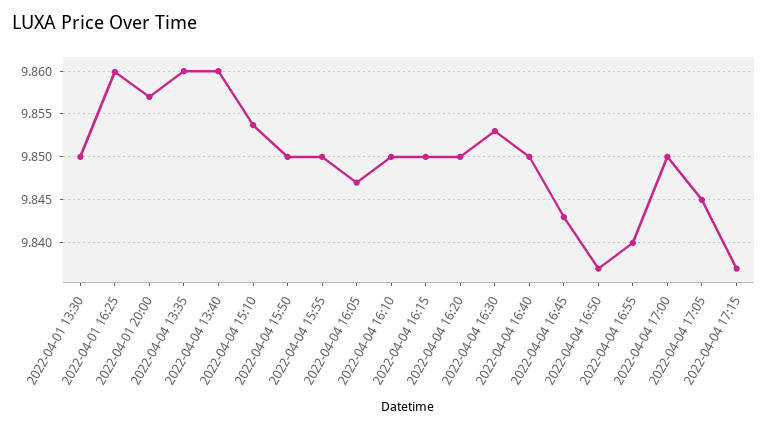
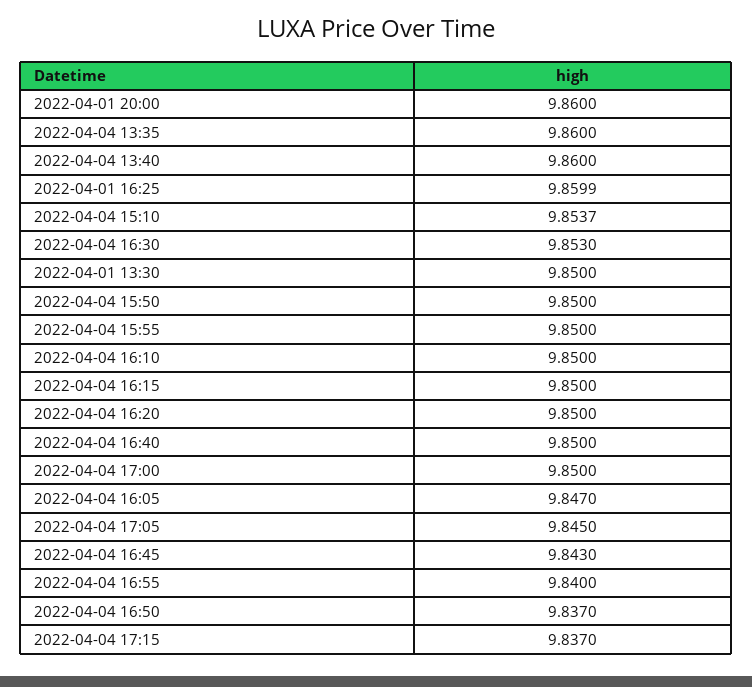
  {
    "2022-04-01 13:30": 9.85,
    "2022-04-01 16:25": 9.8599,
-   "2022-04-01 20:00": 9.857,
+   "2022-04-01 20:00": 9.86,
    "2022-04-04 13:35": 9.86,
    "2022-04-04 13:40": 9.86,
    "2022-04-04 15:10": 9.8537,
    "2022-04-04 15:50": 9.85,
    "2022-04-04 15:55": 9.85,
    "2022-04-04 16:05": 9.847,
    "2022-04-04 16:10": 9.85,
    "2022-04-04 16:15": 9.85,
    "2022-04-04 16:20": 9.85,
    "2022-04-04 16:30": 9.853,
    "2022-04-04 16:40": 9.85,
    "2022-04-04 16:45": 9.843,
    "2022-04-04 16:50": 9.837,
    "2022-04-04 16:55": 9.84,
    "2022-04-04 17:00": 9.85,
    "2022-04-04 17:05": 9.845,
    "2022-04-04 17:15": 9.837
  }

